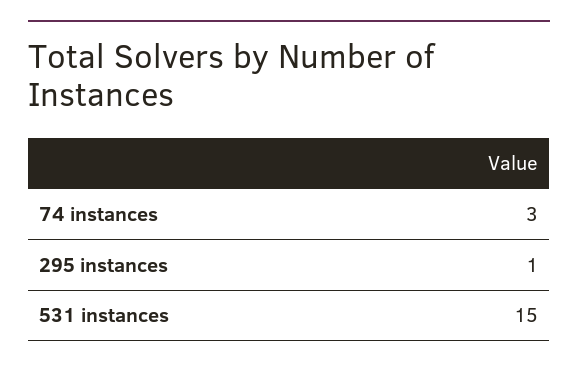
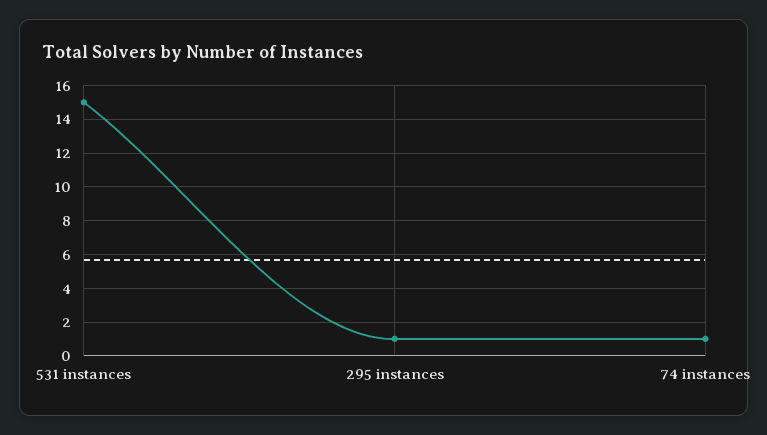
  {
-   "74 instances": 3,
+   "74 instances": 1,
    "295 instances": 1,
    "531 instances": 15
  }

